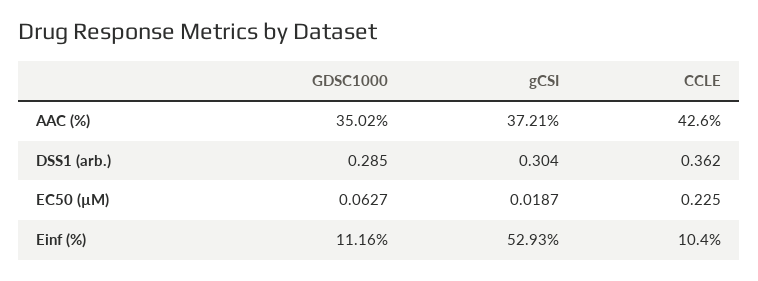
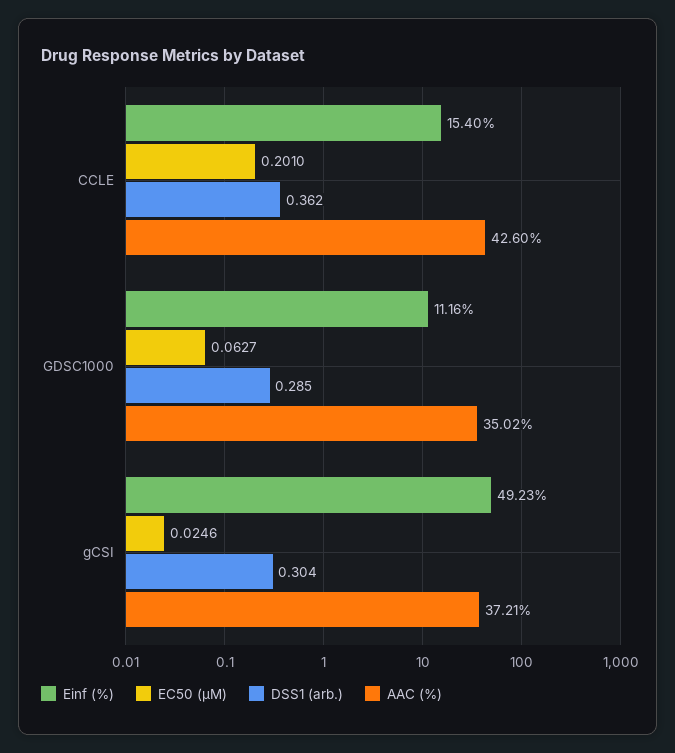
  {
    "AAC (%)": {
      "GDSC1000": 35.02,
      "gCSI": 37.21,
      "CCLE": 42.6
    },
    "DSS1 (arb.)": {
      "GDSC1000": 0.285,
      "gCSI": 0.304,
      "CCLE": 0.362
    },
    "EC50 (µM)": {
      "GDSC1000": 0.0627,
-     "gCSI": 0.0187,
+     "gCSI": 0.0246,
-     "CCLE": 0.225
+     "CCLE": 0.201
    },
    "Einf (%)": {
      "GDSC1000": 11.16,
-     "gCSI": 52.93,
+     "gCSI": 49.23,
-     "CCLE": 10.4
+     "CCLE": 15.4
    }
  }

